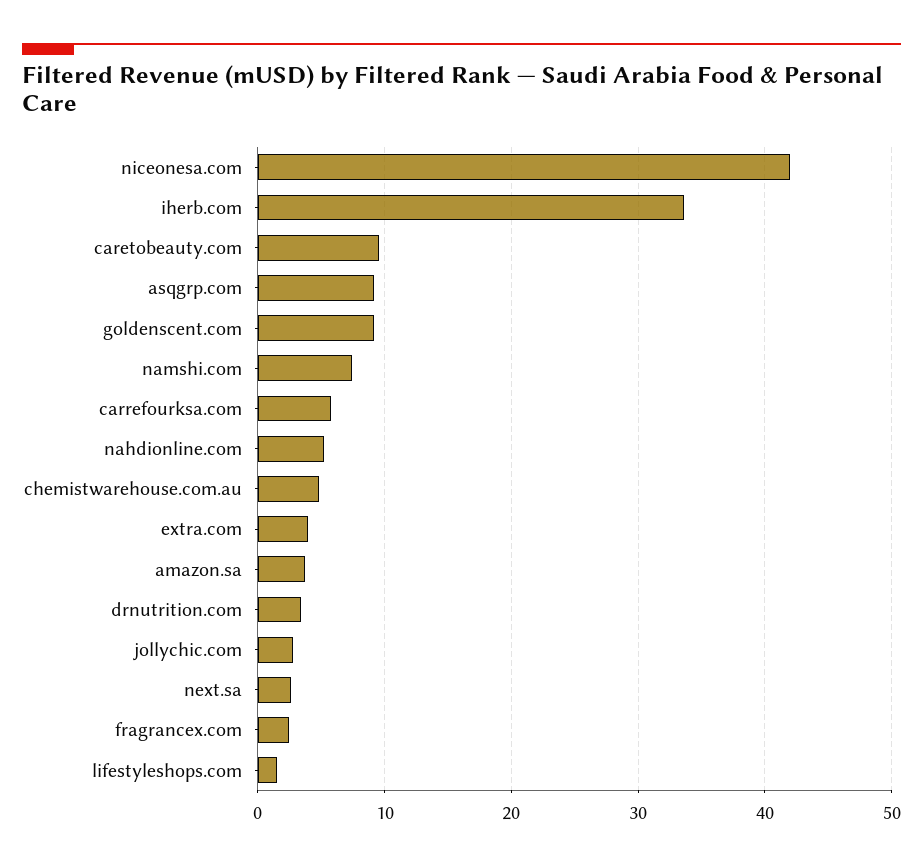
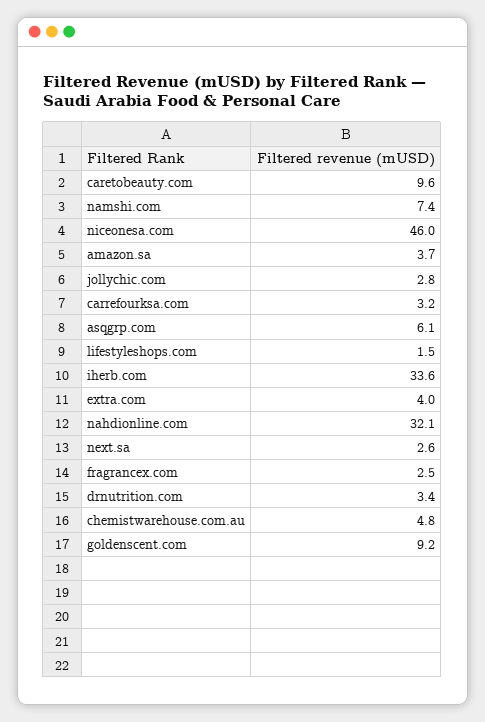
  {
-   "niceonesa.com": 42,
+   "niceonesa.com": 46,
    "iherb.com": 33.6,
    "caretobeauty.com": 9.6,
-   "asqgrp.com": 9,
+   "asqgrp.com": 6.1,
    "goldenscent.com": 9.2,
    "namshi.com": 7.4,
-   "carrefourksa.com": 6,
+   "carrefourksa.com": 3.2,
-   "nahdionline.com": 5,
+   "nahdionline.com": 32.1,
    "chemistwarehouse.com.au": 4.8,
    "extra.com": 4,
    "amazon.sa": 3.7,
    "drnutrition.com": 3.4,
    "jollychic.com": 2.8,
    "next.sa": 2.6,
    "fragrancex.com": 2.5,
    "lifestyleshops.com": 1.5
  }

